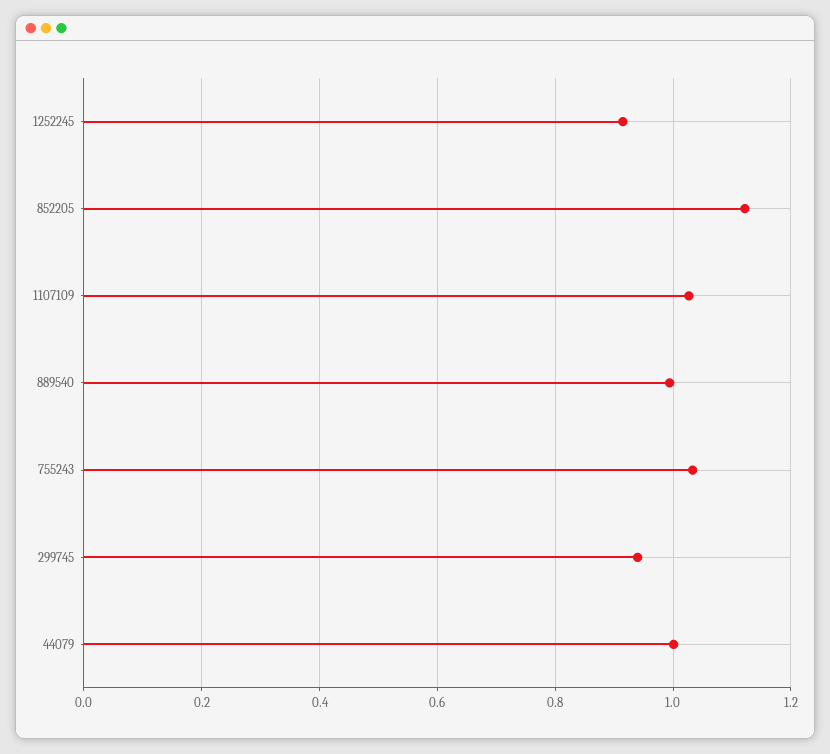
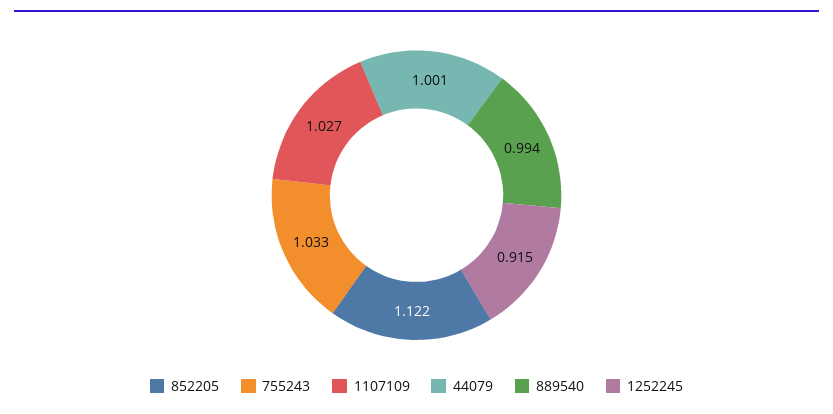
  {
    "1252245": 0.915,
    "852205": 1.122,
    "1107109": 1.027,
    "889540": 0.994,
    "755243": 1.033,
-   "299745": 0.94,
    "44079": 1.001
  }

